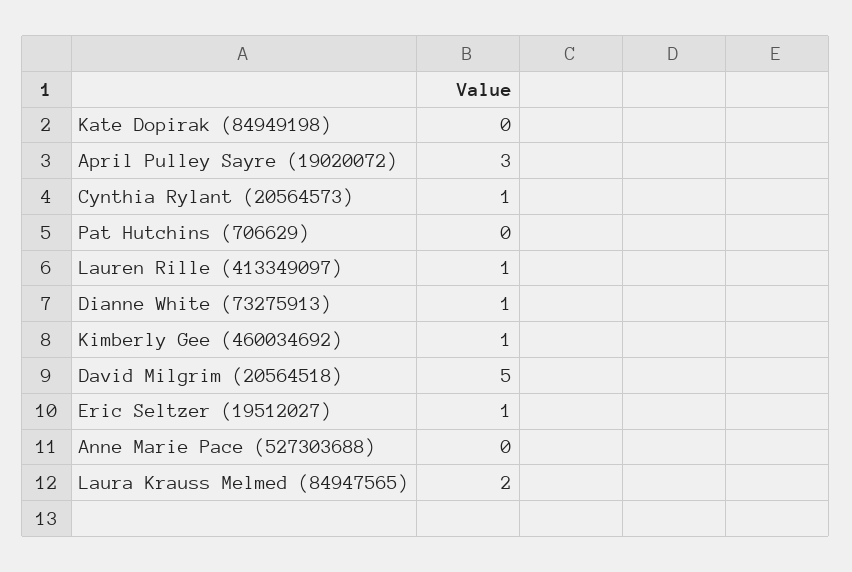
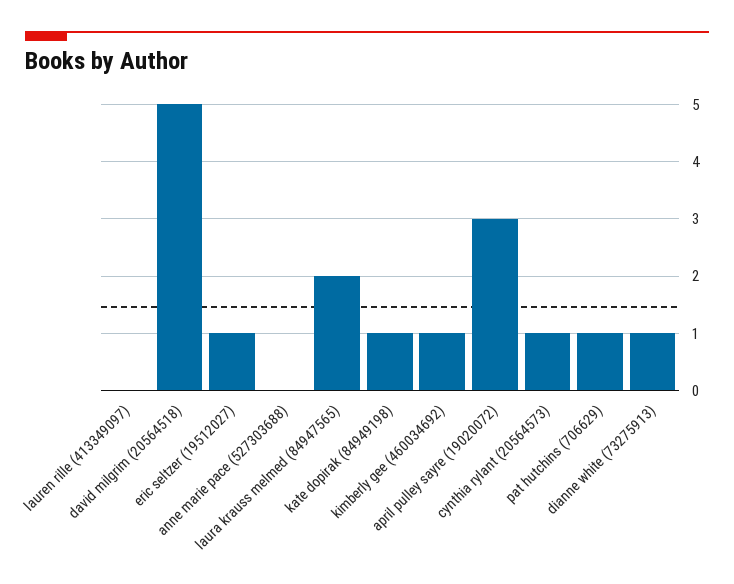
  {
-   "Kate Dopirak (84949198)": 0,
+   "Kate Dopirak (84949198)": 1,
    "April Pulley Sayre (19020072)": 3,
    "Cynthia Rylant (20564573)": 1,
-   "Pat Hutchins (706629)": 0,
+   "Pat Hutchins (706629)": 1,
-   "Lauren Rille (413349097)": 1,
+   "Lauren Rille (413349097)": 0,
    "Dianne White (73275913)": 1,
    "Kimberly Gee (460034692)": 1,
    "David Milgrim (20564518)": 5,
    "Eric Seltzer (19512027)": 1,
    "Anne Marie Pace (527303688)": 0,
    "Laura Krauss Melmed (84947565)": 2
  }

